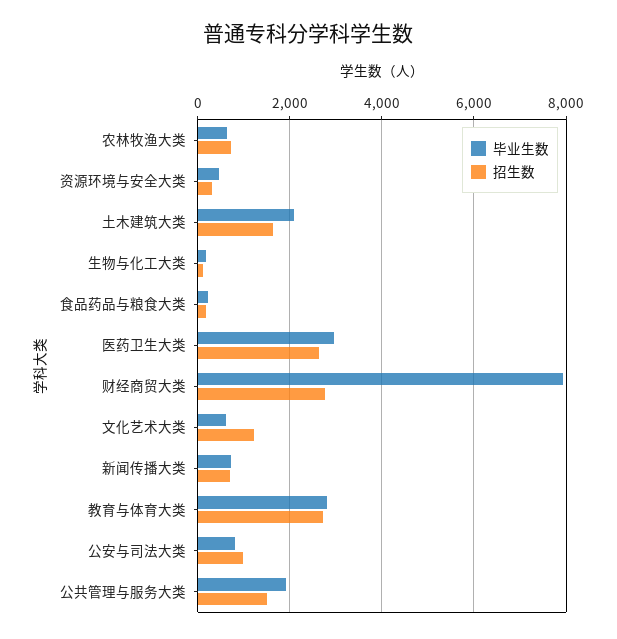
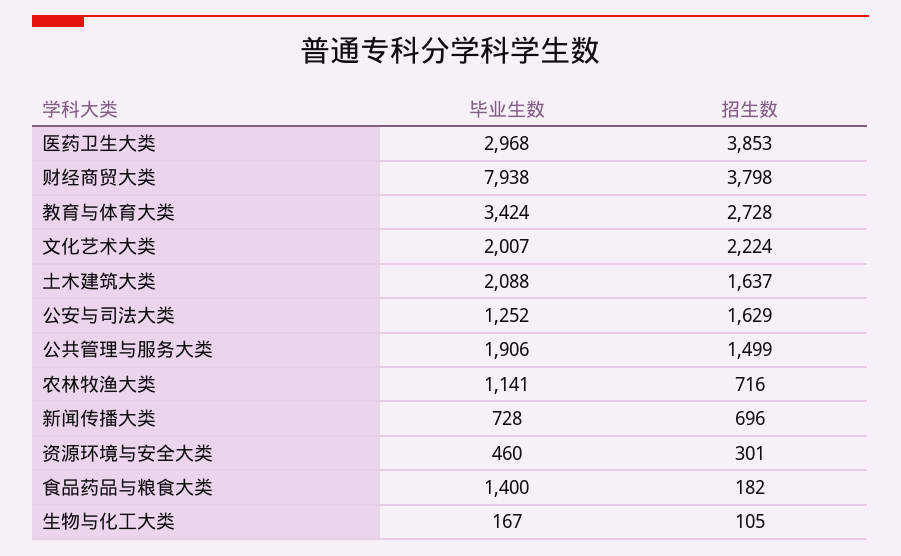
  {
    "毕业生数": {
-     "农林牧渔大类": 600,
+     "农林牧渔大类": 1141,
      "资源环境与安全大类": 460,
      "土木建筑大类": 2088,
      "生物与化工大类": 167,
-     "食品药品与粮食大类": 200,
+     "食品药品与粮食大类": 1400,
      "医药卫生大类": 2968,
      "财经商贸大类": 7938,
-     "文化艺术大类": 600,
+     "文化艺术大类": 2007,
      "新闻传播大类": 728,
-     "教育与体育大类": 2800,
+     "教育与体育大类": 3424,
-     "公安与司法大类": 800,
+     "公安与司法大类": 1252,
      "公共管理与服务大类": 1906
    },
    "招生数": {
      "农林牧渔大类": 716,
      "资源环境与安全大类": 301,
      "土木建筑大类": 1637,
      "生物与化工大类": 105,
      "食品药品与粮食大类": 182,
-     "医药卫生大类": 2600,
+     "医药卫生大类": 3853,
-     "财经商贸大类": 2800,
+     "财经商贸大类": 3798,
-     "文化艺术大类": 1200,
+     "文化艺术大类": 2224,
      "新闻传播大类": 696,
      "教育与体育大类": 2728,
-     "公安与司法大类": 1000,
+     "公安与司法大类": 1629,
      "公共管理与服务大类": 1499
    }
  }

